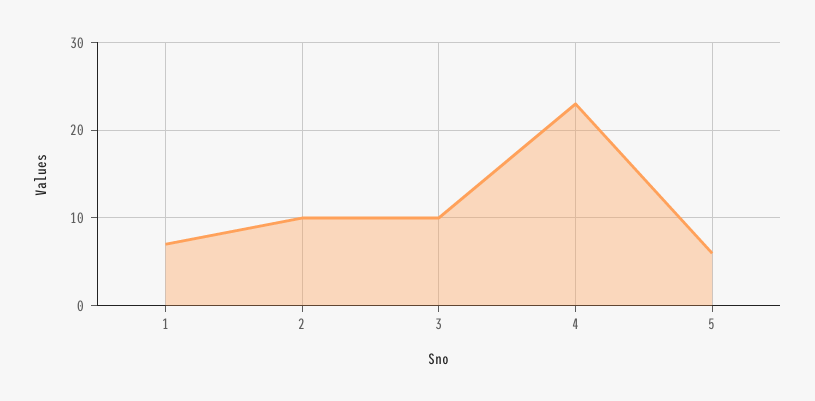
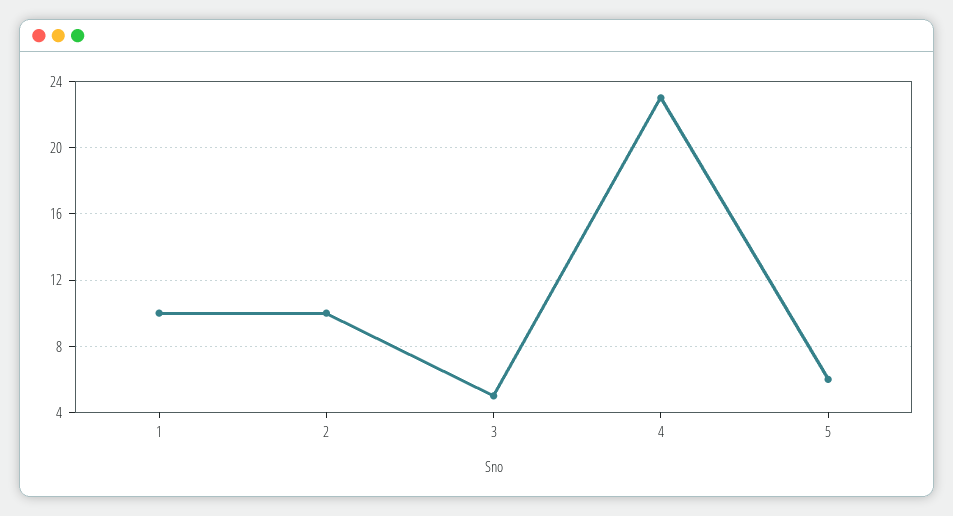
  {
-   "1": 7,
+   "1": 10,
    "2": 10,
-   "3": 10,
+   "3": 5,
    "4": 23,
    "5": 6
  }

